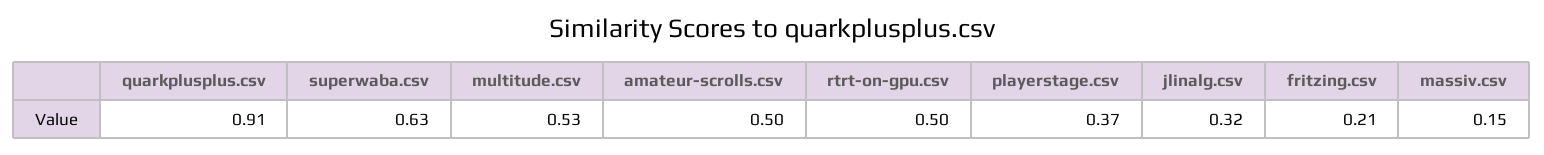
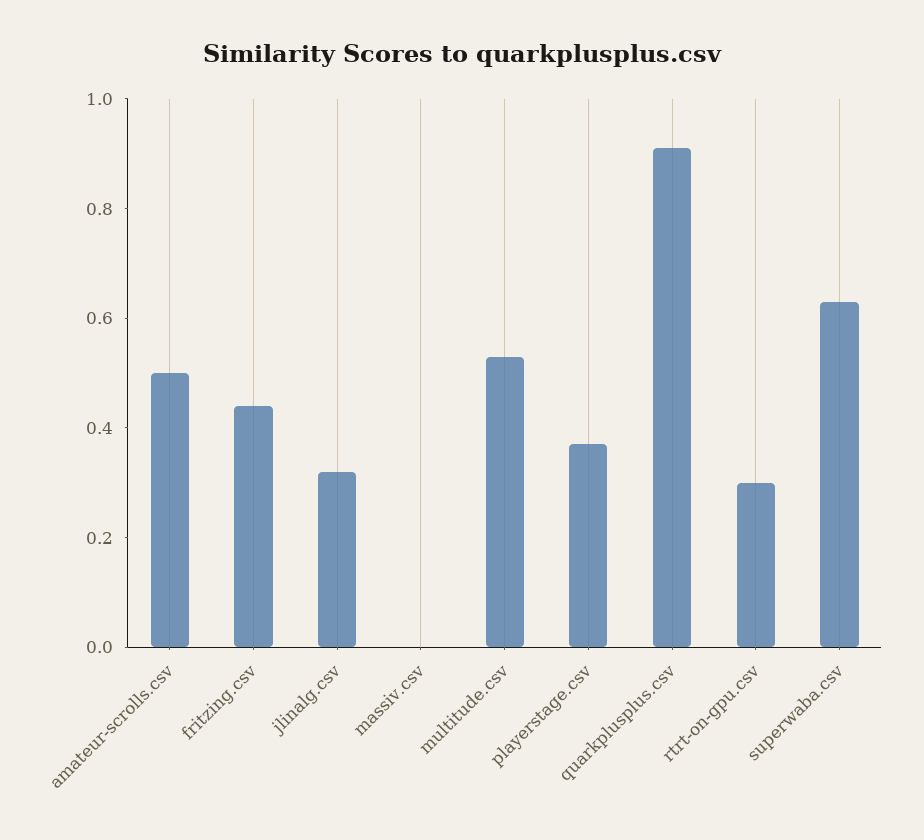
  {
    "quarkplusplus.csv": 0.91,
    "superwaba.csv": 0.63,
    "multitude.csv": 0.53,
    "amateur-scrolls.csv": 0.5,
-   "rtrt-on-gpu.csv": 0.5,
+   "rtrt-on-gpu.csv": 0.3,
    "playerstage.csv": 0.37,
    "jlinalg.csv": 0.32,
-   "fritzing.csv": 0.21,
+   "fritzing.csv": 0.45,
-   "massiv.csv": 0.15
+   "massiv.csv": 0
  }

